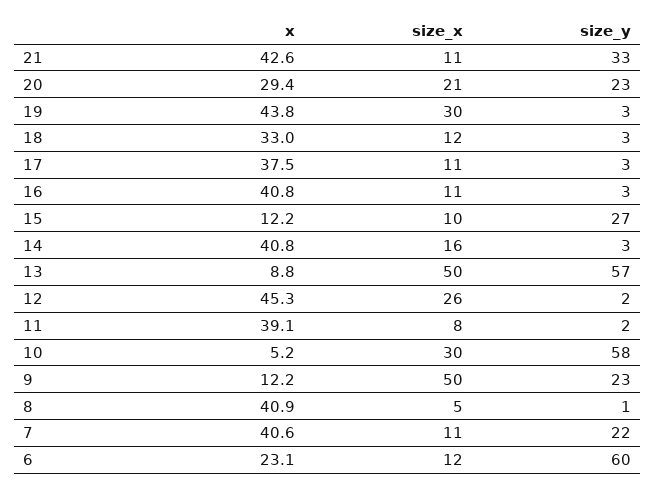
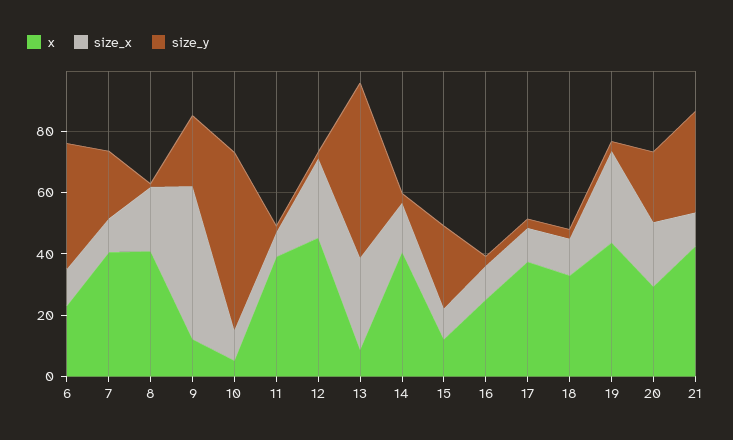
  {
    "x": {
      "21": 42.6,
      "20": 29.4,
      "19": 43.8,
      "18": 33,
      "17": 37.5,
-     "16": 40.8,
+     "16": 25,
      "15": 12.2,
      "14": 40.8,
      "13": 8.8,
      "12": 45.3,
      "11": 39.1,
      "10": 5.2,
      "9": 12.2,
      "8": 40.9,
      "7": 40.6,
      "6": 23.1
    },
    "size_x": {
      "21": 11,
      "20": 21,
      "19": 30,
      "18": 12,
      "17": 11,
      "16": 11,
      "15": 10,
      "14": 16,
-     "13": 50,
+     "13": 30,
      "12": 26,
      "11": 8,
-     "10": 30,
+     "10": 10,
      "9": 50,
-     "8": 5,
+     "8": 20,
      "7": 11,
      "6": 12
    },
    "size_y": {
      "21": 33,
      "20": 23,
      "19": 3,
      "18": 3,
      "17": 3,
      "16": 3,
      "15": 27,
      "14": 3,
      "13": 57,
      "12": 2,
      "11": 2,
      "10": 58,
      "9": 23,
      "8": 1,
      "7": 22,
-     "6": 60
+     "6": 40
    }
  }

